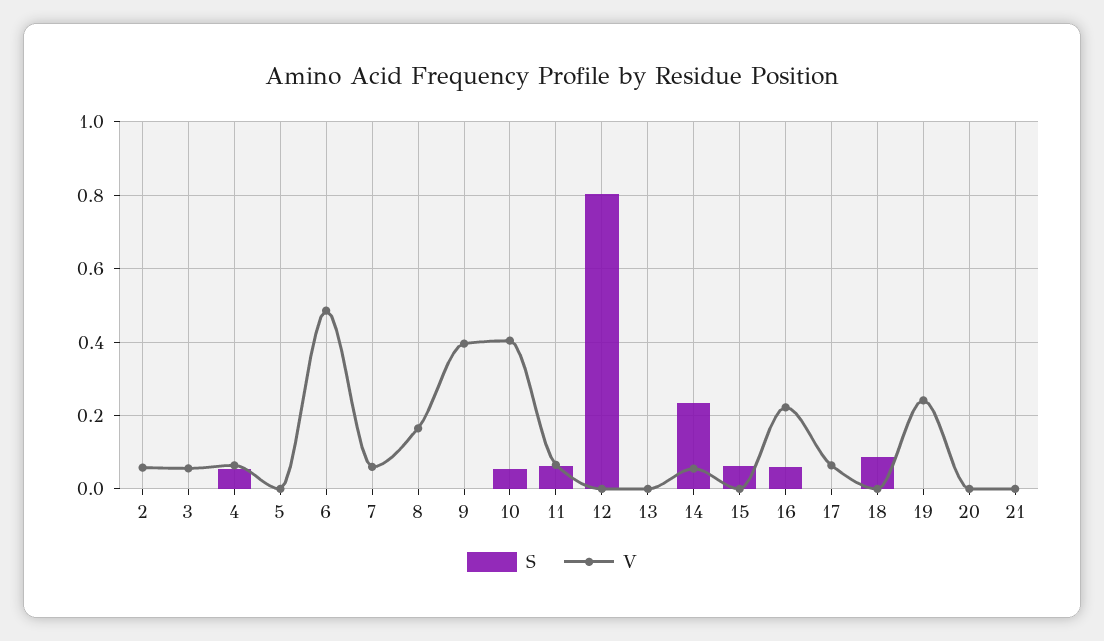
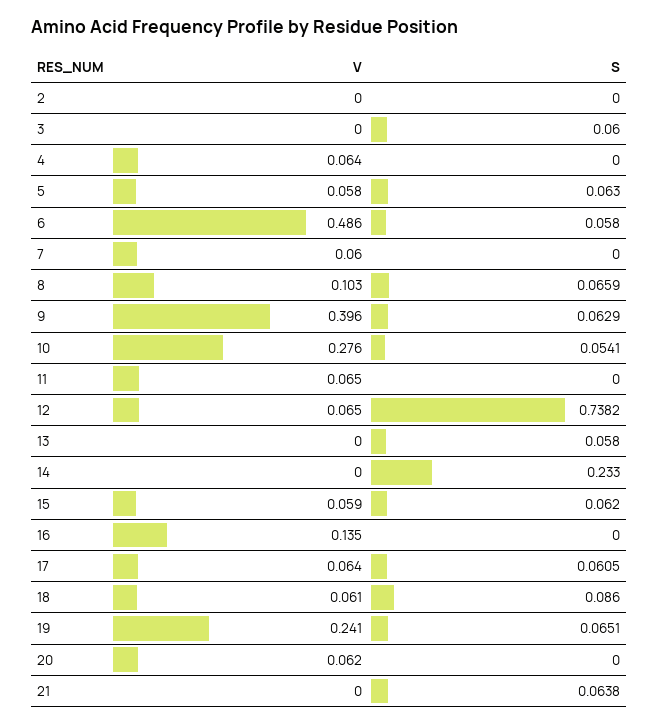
  {
    "S": {
      "2": 0,
-     "3": 0,
+     "3": 0.06,
-     "4": 0.06,
+     "4": 0,
-     "5": 0,
+     "5": 0.063,
-     "6": 0,
+     "6": 0.058,
      "7": 0,
-     "8": 0,
+     "8": 0.0659,
-     "9": 0,
+     "9": 0.0629,
      "10": 0.0541,
-     "11": 0.06,
+     "11": 0,
-     "12": 0.8,
+     "12": 0.7382,
-     "13": 0,
+     "13": 0.058,
      "14": 0.233,
      "15": 0.062,
-     "16": 0.06,
+     "16": 0,
-     "17": 0,
+     "17": 0.0605,
      "18": 0.086,
-     "19": 0,
+     "19": 0.0651,
      "20": 0,
-     "21": 0
+     "21": 0.0638
    },
    "V": {
-     "2": 0.06,
+     "2": 0,
-     "3": 0.06,
+     "3": 0,
      "4": 0.064,
-     "5": 0,
+     "5": 0.058,
      "6": 0.486,
      "7": 0.06,
-     "8": 0.16,
+     "8": 0.103,
      "9": 0.396,
-     "10": 0.4,
+     "10": 0.276,
      "11": 0.065,
-     "12": 0,
+     "12": 0.065,
      "13": 0,
-     "14": 0.06,
+     "14": 0,
-     "15": 0,
+     "15": 0.059,
-     "16": 0.22,
+     "16": 0.135,
      "17": 0.064,
-     "18": 0,
+     "18": 0.061,
      "19": 0.241,
-     "20": 0,
+     "20": 0.062,
      "21": 0
    }
  }

